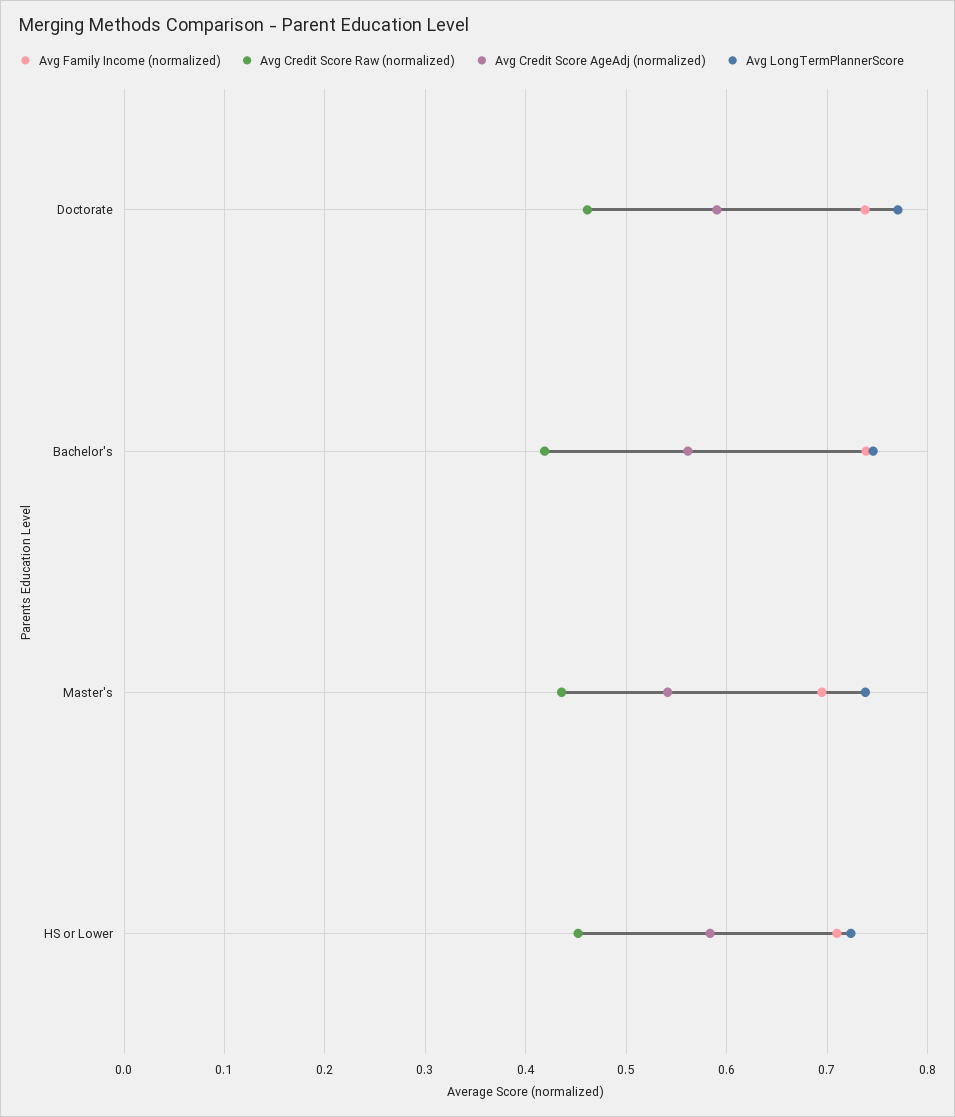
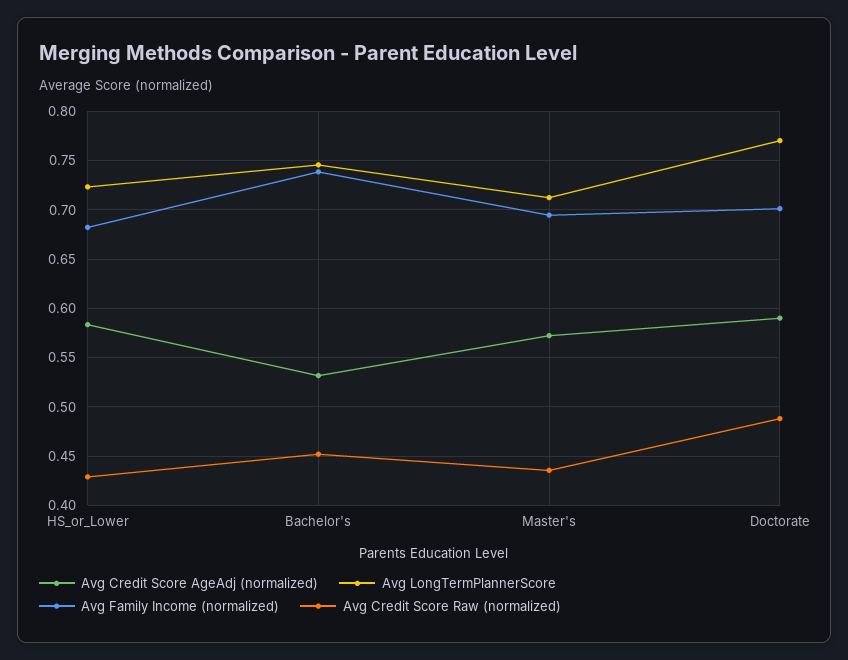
  {
    "Avg Family Income (normalized)": {
-     "Doctorate": 0.74,
+     "Doctorate": 0.7,
      "Bachelor's": 0.74,
      "Master's": 0.69,
-     "HS or Lower": 0.71
+     "HS or Lower": 0.68
    },
    "Avg Credit Score Raw (normalized)": {
-     "Doctorate": 0.46,
+     "Doctorate": 0.49,
-     "Bachelor's": 0.42,
+     "Bachelor's": 0.45,
      "Master's": 0.44,
-     "HS or Lower": 0.45
+     "HS or Lower": 0.43
    },
    "Avg Credit Score AgeAdj (normalized)": {
      "Doctorate": 0.59,
-     "Bachelor's": 0.56,
+     "Bachelor's": 0.53,
-     "Master's": 0.54,
+     "Master's": 0.57,
      "HS or Lower": 0.58
    },
    "Avg LongTermPlannerScore": {
      "Doctorate": 0.77,
      "Bachelor's": 0.75,
-     "Master's": 0.74,
+     "Master's": 0.71,
      "HS or Lower": 0.72
    }
  }

